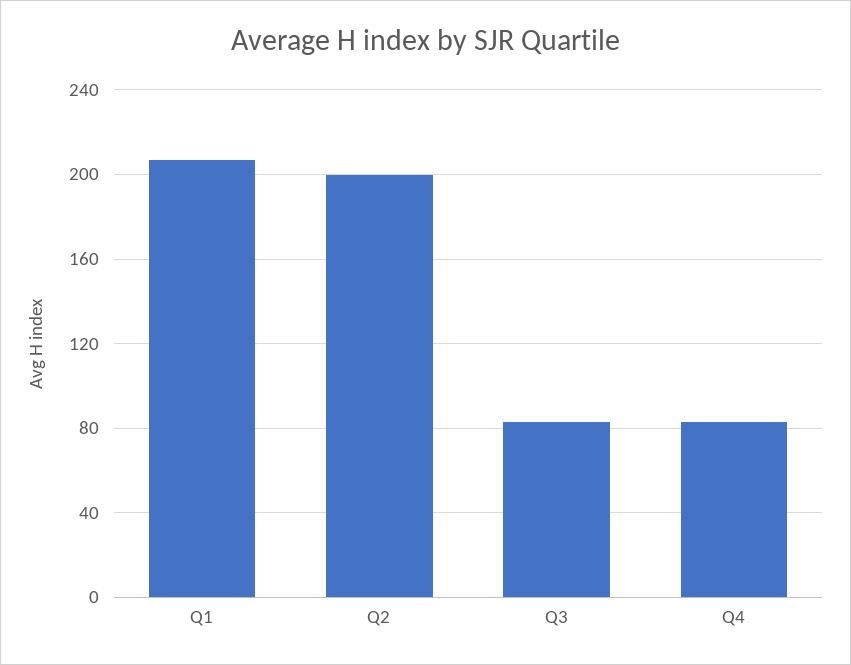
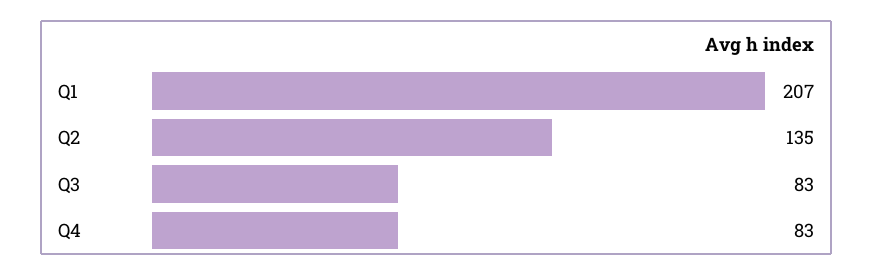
  {
    "Q1": 207,
-   "Q2": 200,
+   "Q2": 135,
    "Q3": 83,
    "Q4": 83
  }

